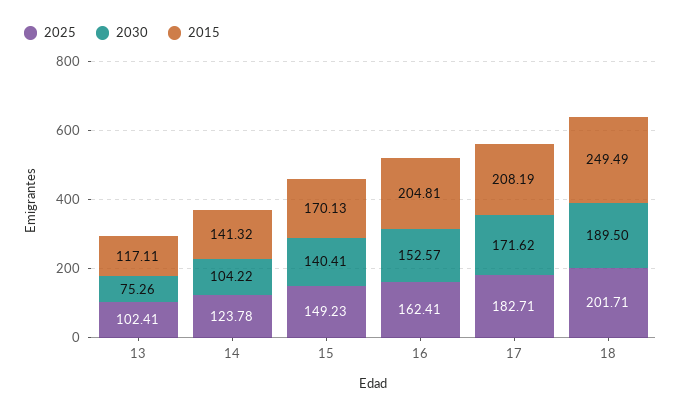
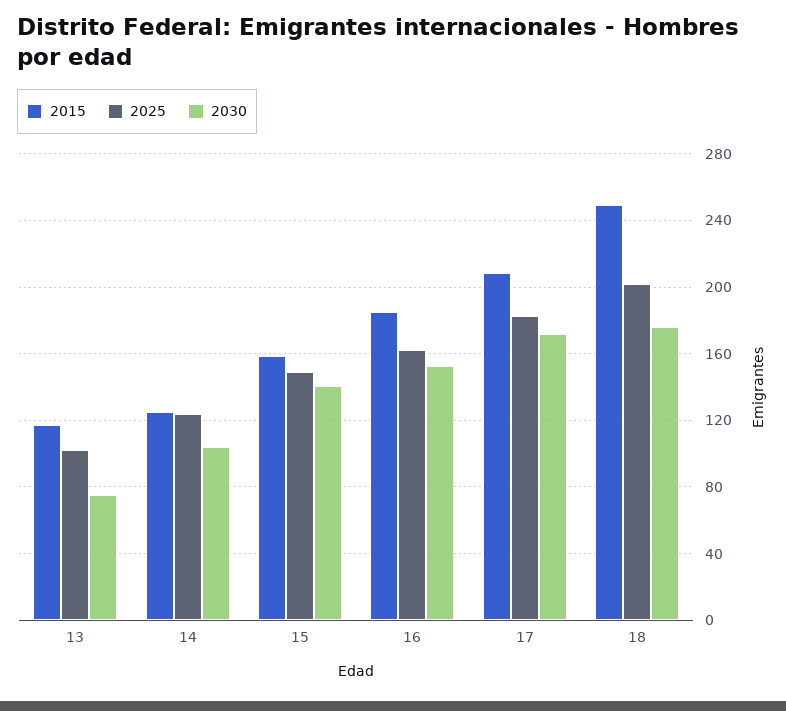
  {
    "2025": {
      "13": 102.41,
      "14": 123.78,
      "15": 149.23,
      "16": 162.41,
      "17": 182.71,
      "18": 201.71
    },
    "2030": {
      "13": 75.26,
      "14": 104.22,
      "15": 140.41,
      "16": 152.57,
      "17": 171.62,
-     "18": 189.5
+     "18": 175
    },
    "2015": {
      "13": 117.11,
-     "14": 141.32,
+     "14": 125,
-     "15": 170.13,
+     "15": 160,
-     "16": 204.81,
+     "16": 185,
      "17": 208.19,
      "18": 249.49
    }
  }

